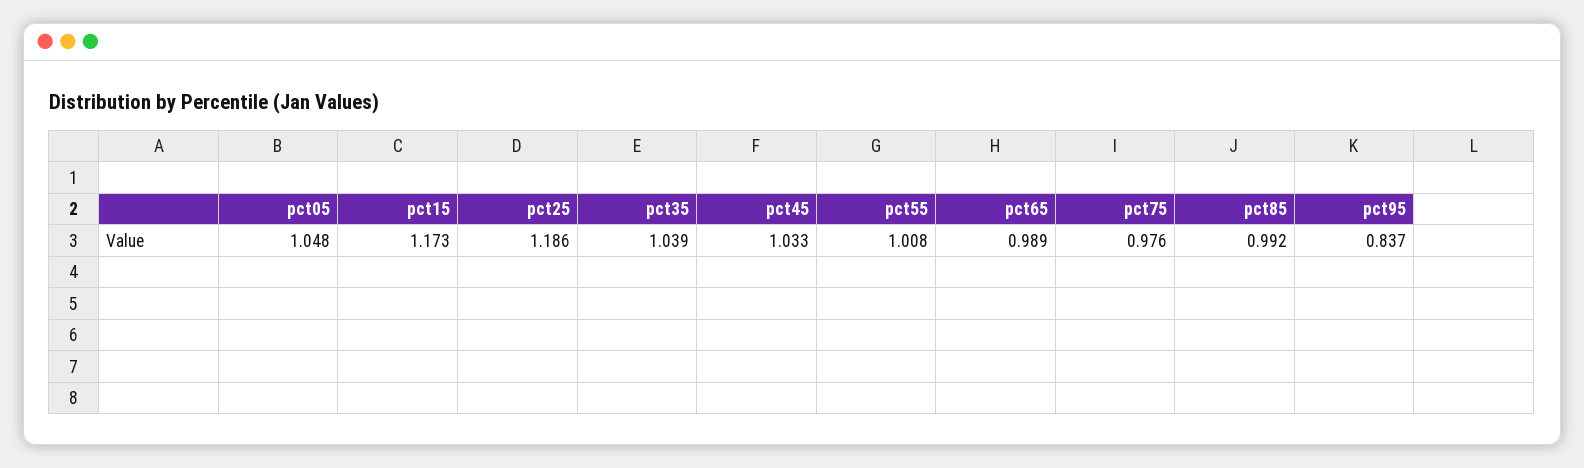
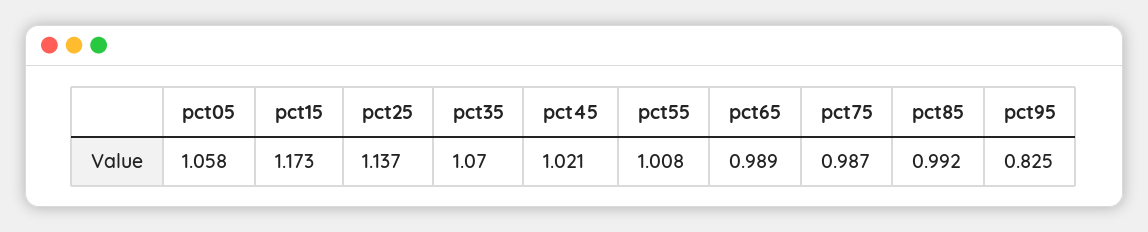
  {
-   "pct05": 1.048,
+   "pct05": 1.058,
    "pct15": 1.173,
-   "pct25": 1.186,
+   "pct25": 1.137,
-   "pct35": 1.039,
+   "pct35": 1.07,
-   "pct45": 1.033,
+   "pct45": 1.021,
    "pct55": 1.008,
    "pct65": 0.989,
-   "pct75": 0.976,
+   "pct75": 0.987,
    "pct85": 0.992,
-   "pct95": 0.837
+   "pct95": 0.825
  }

